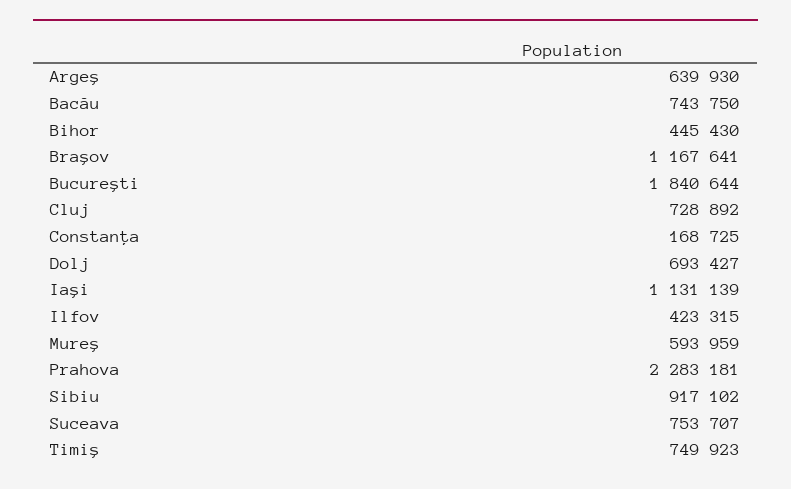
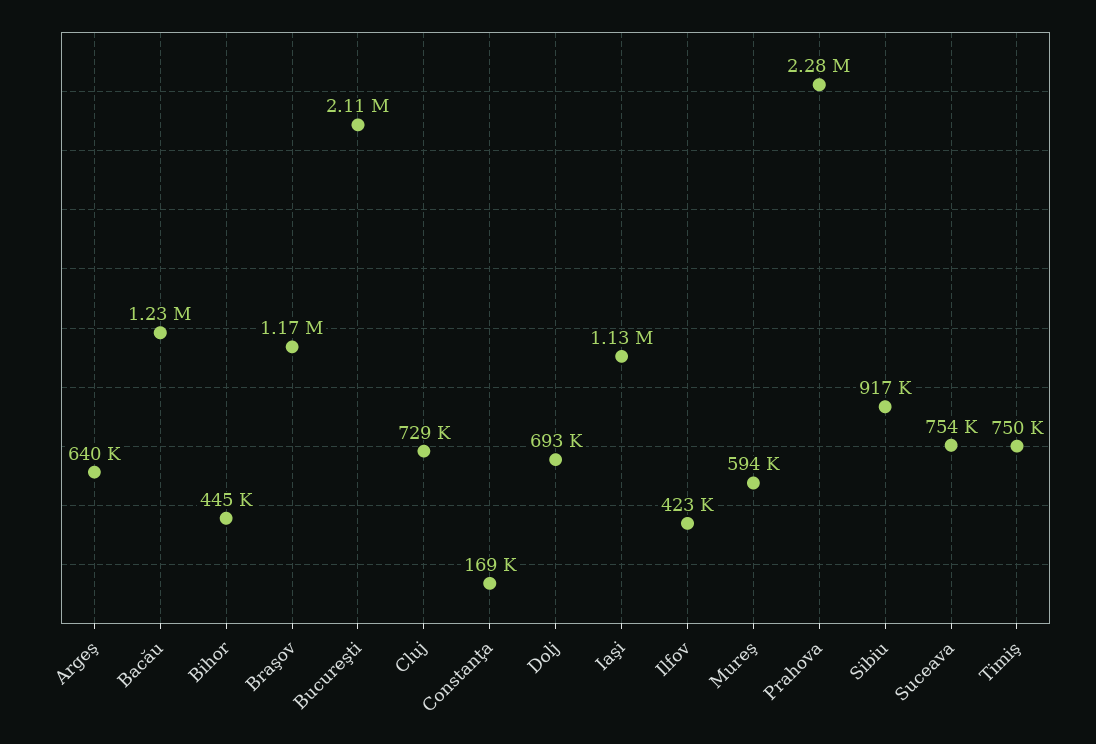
  {
    "Argeş": 639930,
-   "Bacău": 743750,
+   "Bacău": 1230000,
    "Bihor": 445430,
    "Braşov": 1167641,
-   "Bucureşti": 1840644,
+   "Bucureşti": 2110000,
    "Cluj": 728892,
    "Constanţa": 168725,
    "Dolj": 693427,
    "Iaşi": 1131139,
    "Ilfov": 423315,
    "Mureş": 593959,
    "Prahova": 2283181,
    "Sibiu": 917102,
    "Suceava": 753707,
    "Timiş": 749923
  }

